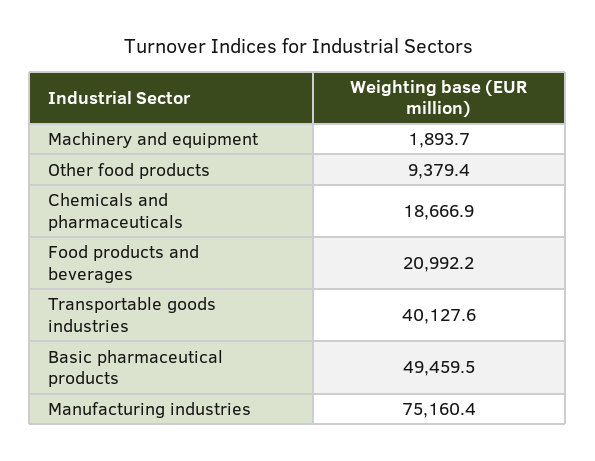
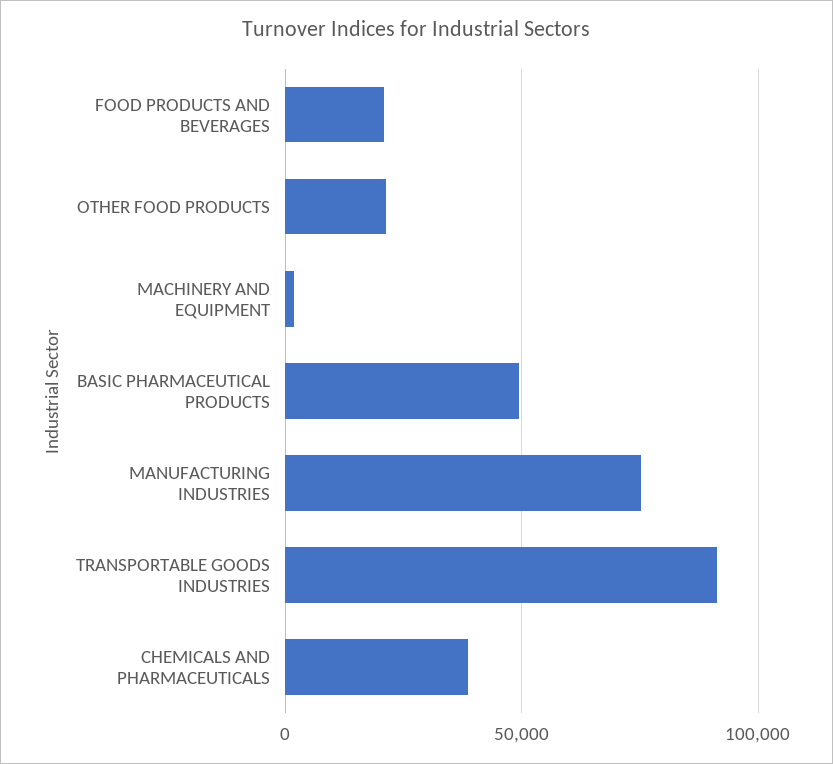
  {
    "Machinery and equipment": 1893.7,
-   "Other food products": 9379.4,
+   "Other food products": 20000,
-   "Chemicals and pharmaceuticals": 18666.9,
+   "Chemicals and pharmaceuticals": 40000,
    "Food products and beverages": 20992.2,
-   "Transportable goods industries": 40127.6,
+   "Transportable goods industries": 90000,
    "Basic pharmaceutical products": 49459.5,
    "Manufacturing industries": 75160.4
  }

